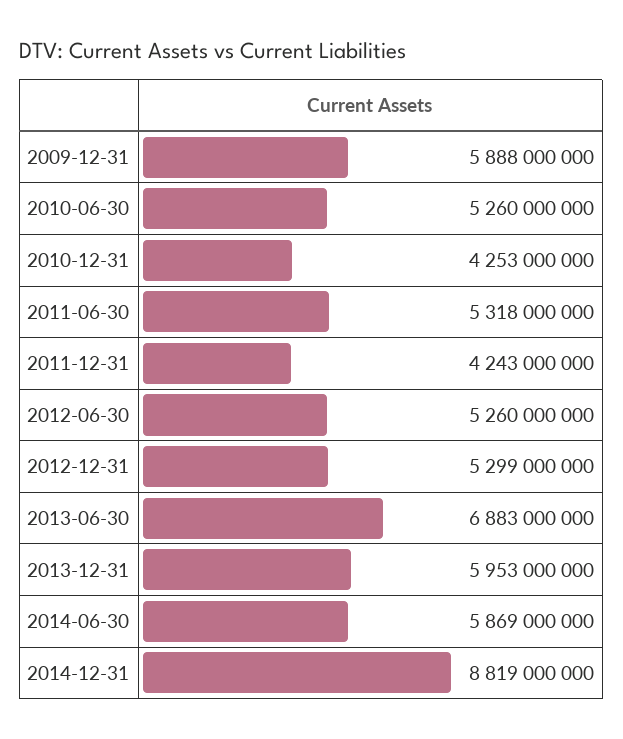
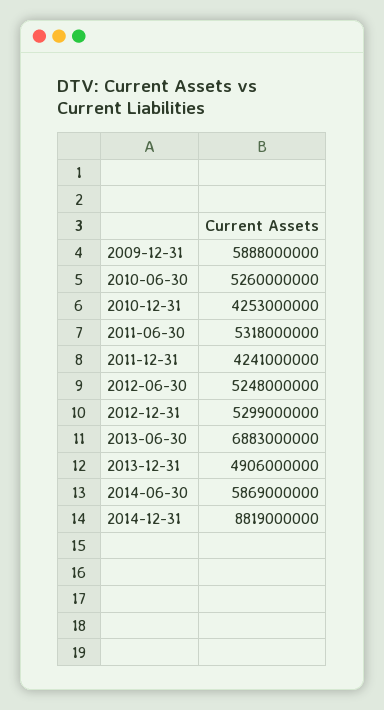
  {
    "2009-12-31": 5888000000,
    "2010-06-30": 5260000000,
    "2010-12-31": 4253000000,
    "2011-06-30": 5318000000,
-   "2011-12-31": 4243000000,
+   "2011-12-31": 4241000000,
-   "2012-06-30": 5260000000,
+   "2012-06-30": 5248000000,
    "2012-12-31": 5299000000,
    "2013-06-30": 6883000000,
-   "2013-12-31": 5953000000,
+   "2013-12-31": 4906000000,
    "2014-06-30": 5869000000,
    "2014-12-31": 8819000000
  }

